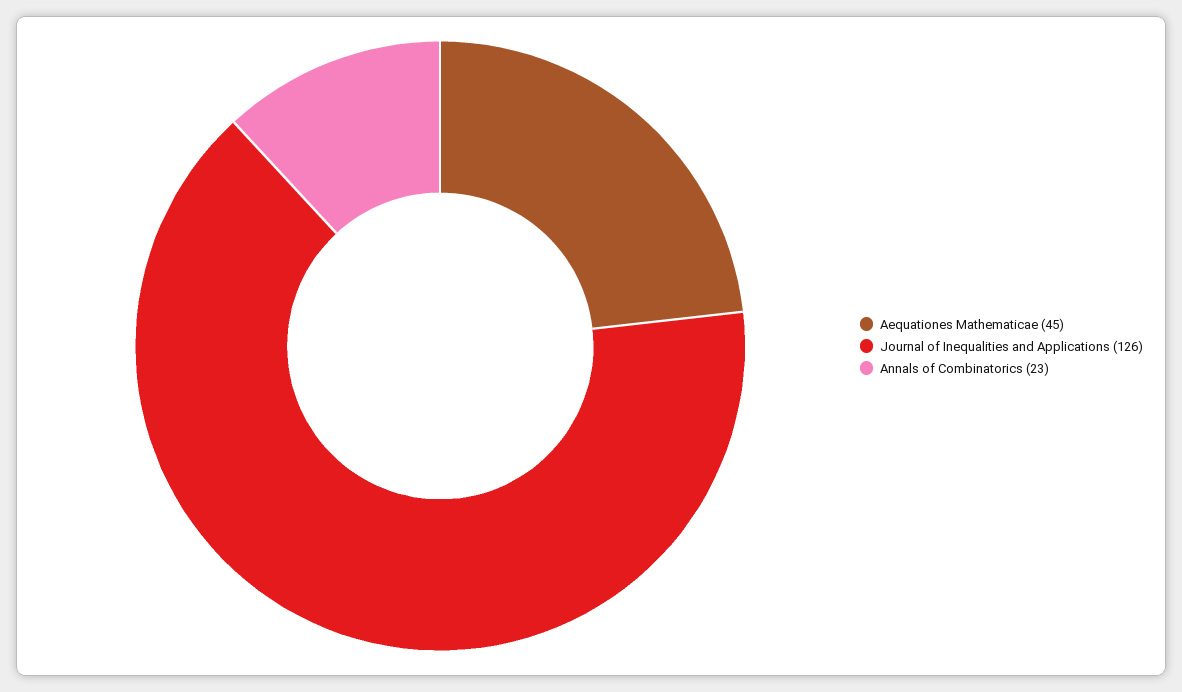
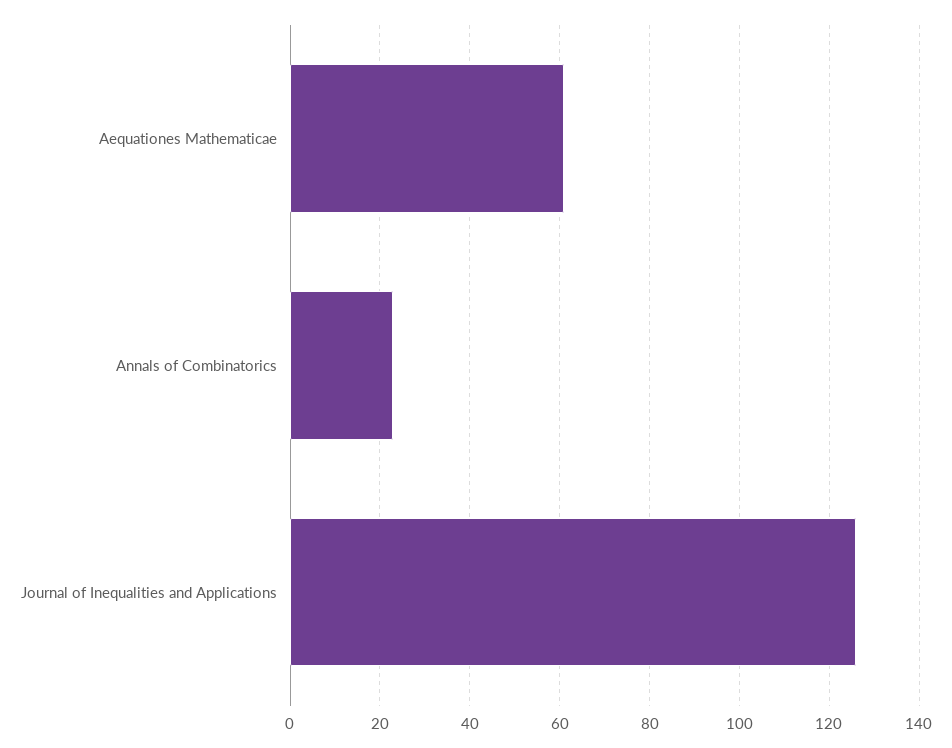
  {
-   "Aequationes Mathematicae": 45,
+   "Aequationes Mathematicae": 60,
    "Journal of Inequalities and Applications": 126,
    "Annals of Combinatorics": 23
  }

